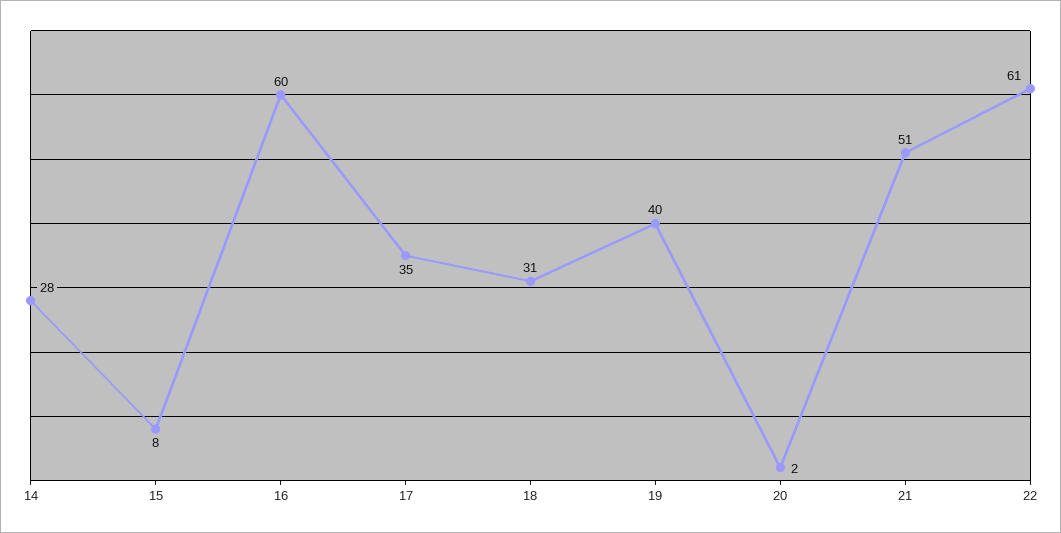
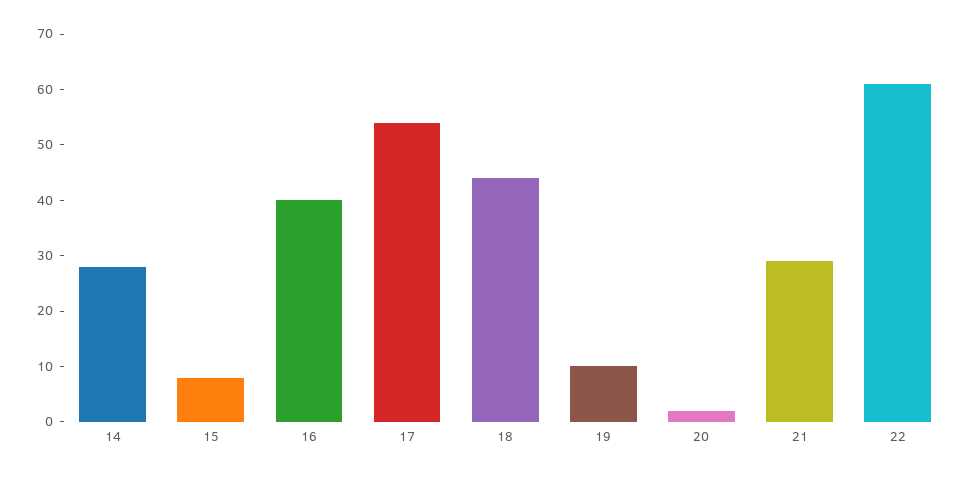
  {
    "14": 28,
    "15": 8,
-   "16": 60,
+   "16": 40,
-   "17": 35,
+   "17": 55,
-   "18": 31,
+   "18": 45,
-   "19": 40,
+   "19": 10,
    "20": 2,
-   "21": 51,
+   "21": 30,
    "22": 61
  }

